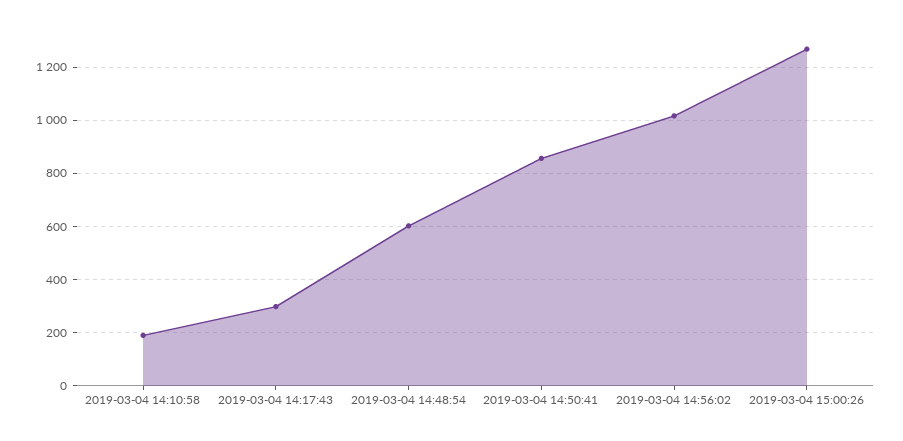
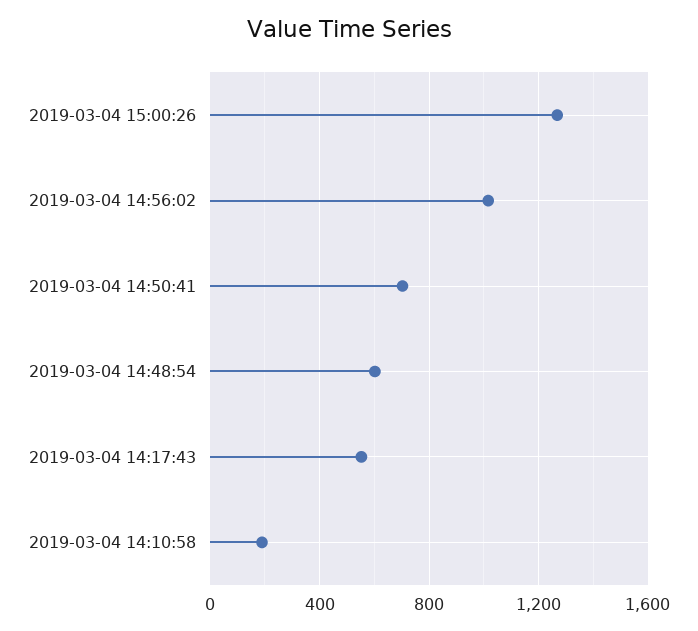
  {
    "2019-03-04 14:10:58": 200,
-   "2019-03-04 14:17:43": 300,
+   "2019-03-04 14:17:43": 550,
    "2019-03-04 14:48:54": 600,
-   "2019-03-04 14:50:41": 850,
+   "2019-03-04 14:50:41": 700,
    "2019-03-04 14:56:02": 1025,
    "2019-03-04 15:00:26": 1275
  }

